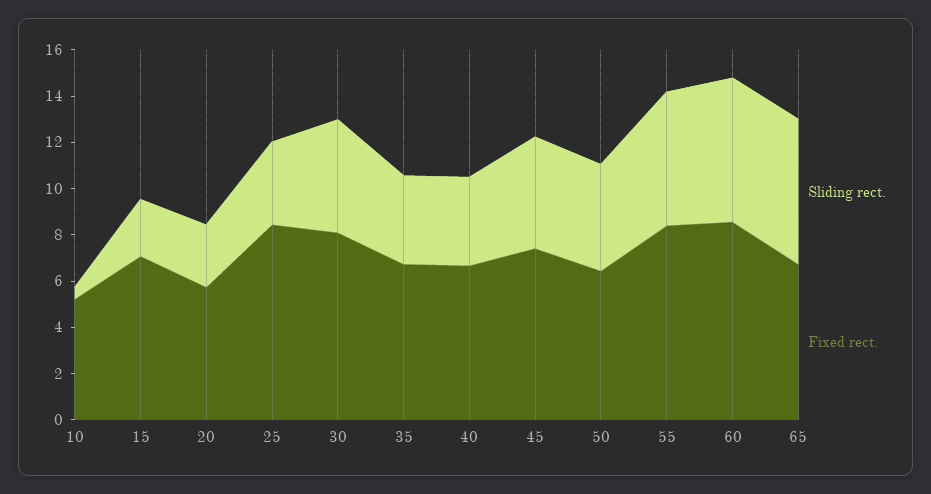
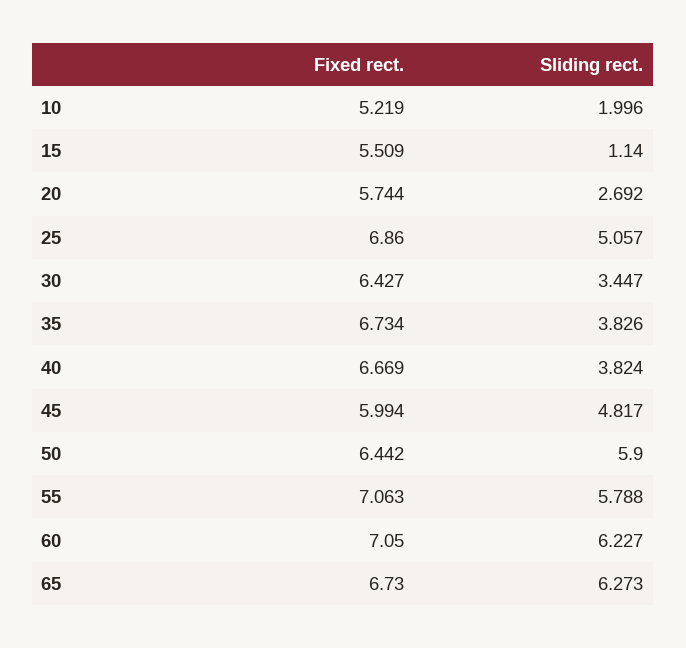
  {
    "Sliding rect.": {
-     "10": 0.5,
+     "10": 1.996,
-     "15": 2.5,
+     "15": 1.14,
      "20": 2.692,
-     "25": 3.5,
+     "25": 5.057,
-     "30": 5,
+     "30": 3.447,
      "35": 3.826,
      "40": 3.824,
      "45": 4.817,
-     "50": 4.5,
+     "50": 5.9,
      "55": 5.788,
      "60": 6.227,
      "65": 6.273
    },
    "Fixed rect.": {
      "10": 5.219,
-     "15": 7,
+     "15": 5.509,
      "20": 5.744,
-     "25": 8.5,
+     "25": 6.86,
-     "30": 8,
+     "30": 6.427,
      "35": 6.734,
      "40": 6.669,
-     "45": 7.5,
+     "45": 5.994,
      "50": 6.442,
-     "55": 8.5,
+     "55": 7.063,
-     "60": 8.5,
+     "60": 7.05,
      "65": 6.73
    }
  }

